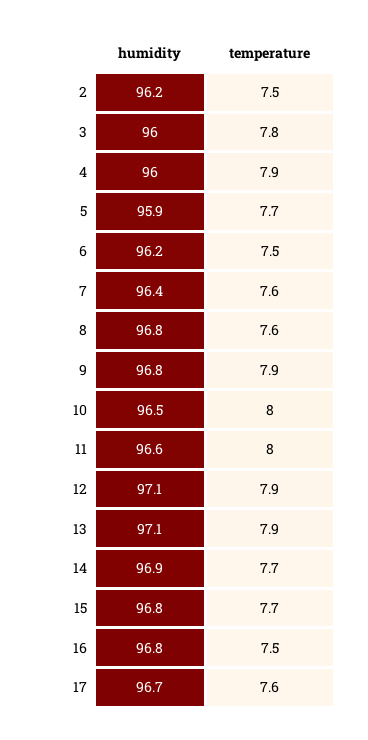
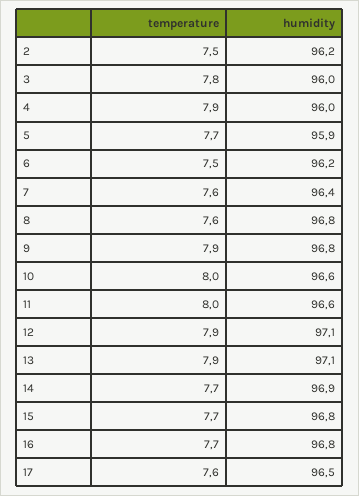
  {
    "humidity": {
      "2": 96.2,
      "3": 96,
      "4": 96,
      "5": 95.9,
      "6": 96.2,
      "7": 96.4,
      "8": 96.8,
      "9": 96.8,
-     "10": 96.5,
+     "10": 96.6,
      "11": 96.6,
      "12": 97.1,
      "13": 97.1,
      "14": 96.9,
      "15": 96.8,
      "16": 96.8,
-     "17": 96.7
+     "17": 96.5
    },
    "temperature": {
      "2": 7.5,
      "3": 7.8,
      "4": 7.9,
      "5": 7.7,
      "6": 7.5,
      "7": 7.6,
      "8": 7.6,
      "9": 7.9,
      "10": 8,
      "11": 8,
      "12": 7.9,
      "13": 7.9,
      "14": 7.7,
      "15": 7.7,
-     "16": 7.5,
+     "16": 7.7,
      "17": 7.6
    }
  }

